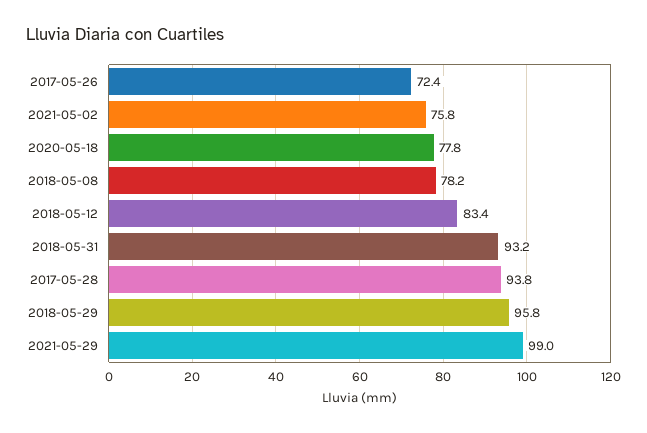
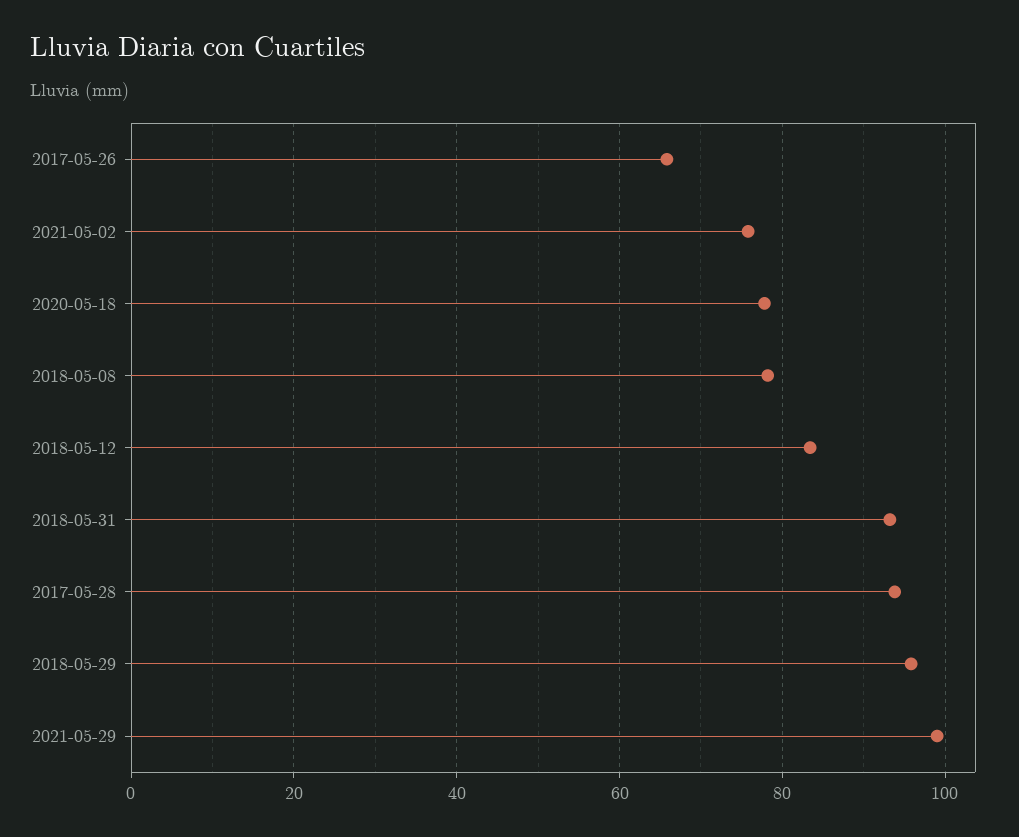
  {
-   "2017-05-26": 72.4,
+   "2017-05-26": 66,
    "2021-05-02": 75.8,
    "2020-05-18": 77.8,
    "2018-05-08": 78.2,
    "2018-05-12": 83.4,
    "2018-05-31": 93.2,
    "2017-05-28": 93.8,
    "2018-05-29": 95.8,
    "2021-05-29": 99
  }

